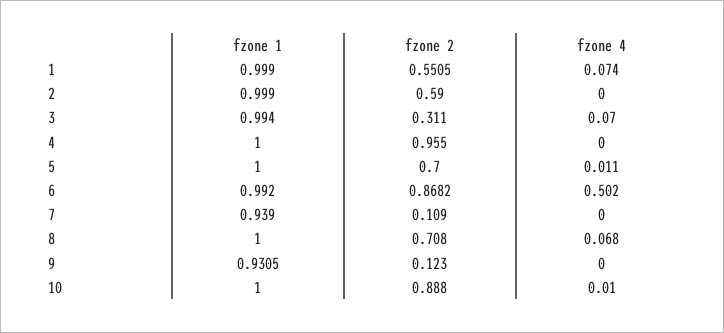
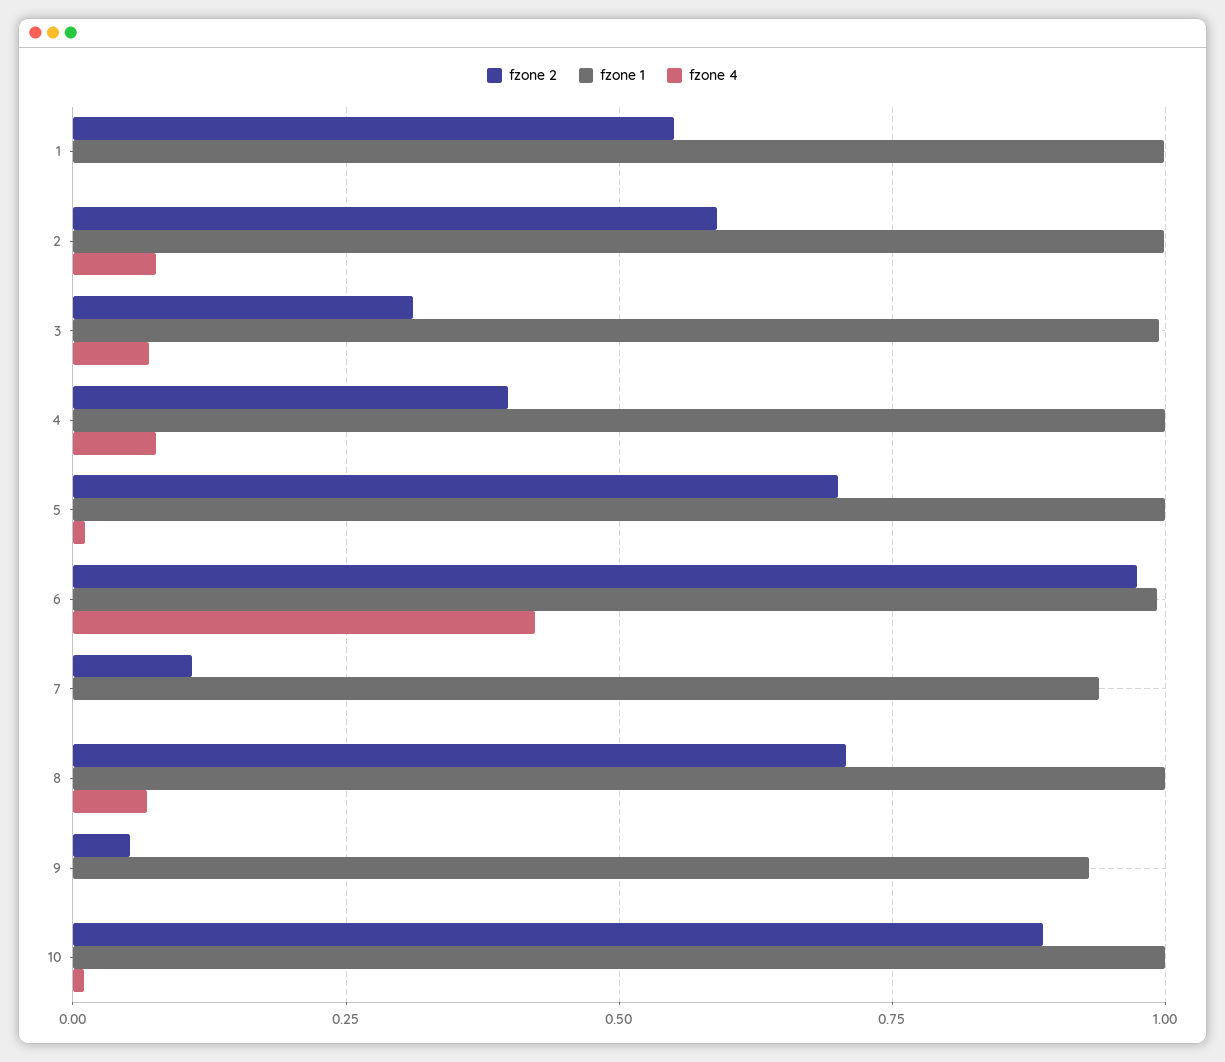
  {
    "fzone 1": {
      "1": 0.999,
      "2": 0.999,
      "3": 0.994,
      "4": 1,
      "5": 1,
      "6": 0.992,
      "7": 0.939,
      "8": 1,
      "9": 0.9305,
      "10": 1
    },
    "fzone 2": {
      "1": 0.5505,
      "2": 0.59,
      "3": 0.311,
-     "4": 0.955,
+     "4": 0.4,
      "5": 0.7,
-     "6": 0.8682,
+     "6": 0.975,
      "7": 0.109,
      "8": 0.708,
-     "9": 0.123,
+     "9": 0.05,
      "10": 0.888
    },
    "fzone 4": {
-     "1": 0.074,
+     "1": 0,
-     "2": 0,
+     "2": 0.075,
      "3": 0.07,
-     "4": 0,
+     "4": 0.075,
      "5": 0.011,
-     "6": 0.502,
+     "6": 0.425,
      "7": 0,
      "8": 0.068,
      "9": 0,
      "10": 0.01
    }
  }

